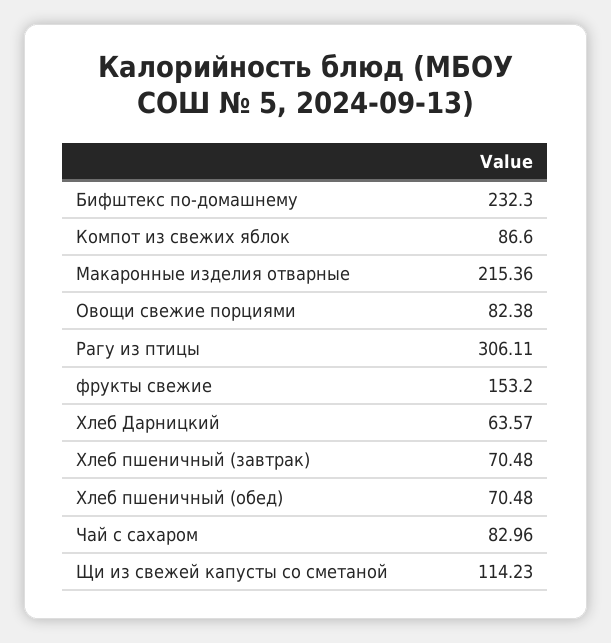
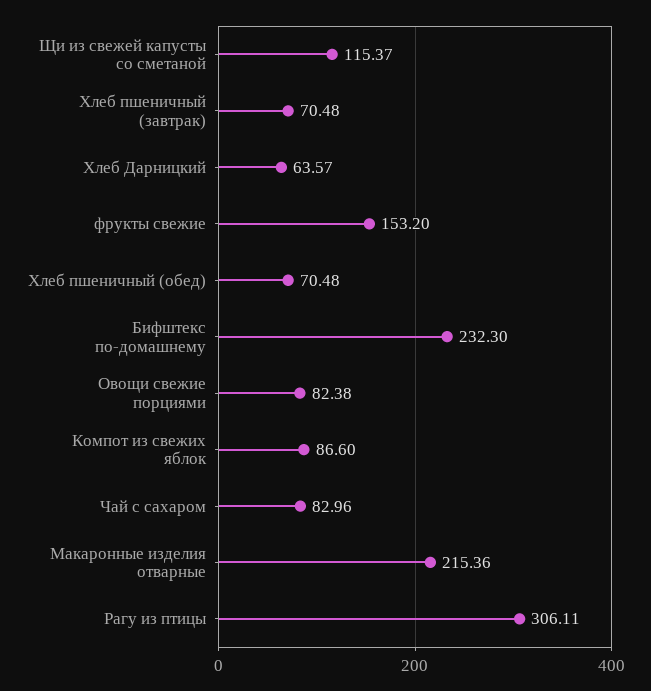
  {
    "Бифштекс по-домашнему": 232.3,
    "Компот из свежих яблок": 86.6,
    "Макаронные изделия отварные": 215.36,
    "Овощи свежие порциями": 82.38,
    "Рагу из птицы": 306.11,
    "фрукты свежие": 153.2,
    "Хлеб Дарницкий": 63.57,
    "Хлеб пшеничный (завтрак)": 70.48,
    "Хлеб пшеничный (обед)": 70.48,
    "Чай с сахаром": 82.96,
-   "Щи из свежей капусты со сметаной": 114.23
+   "Щи из свежей капусты со сметаной": 115.37
  }

